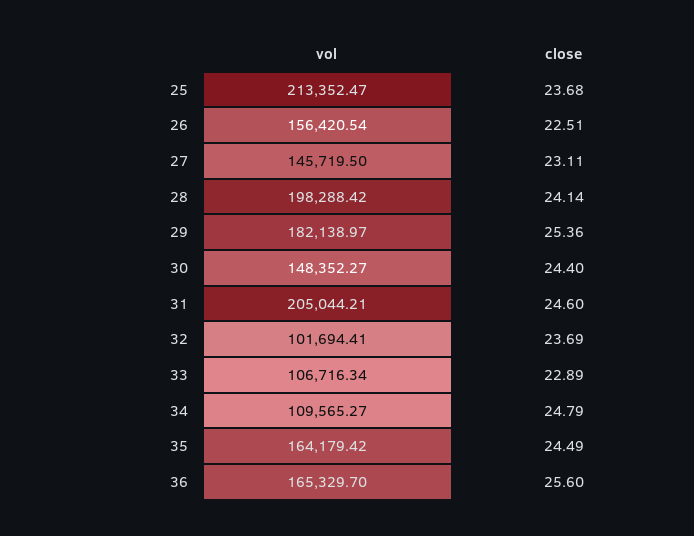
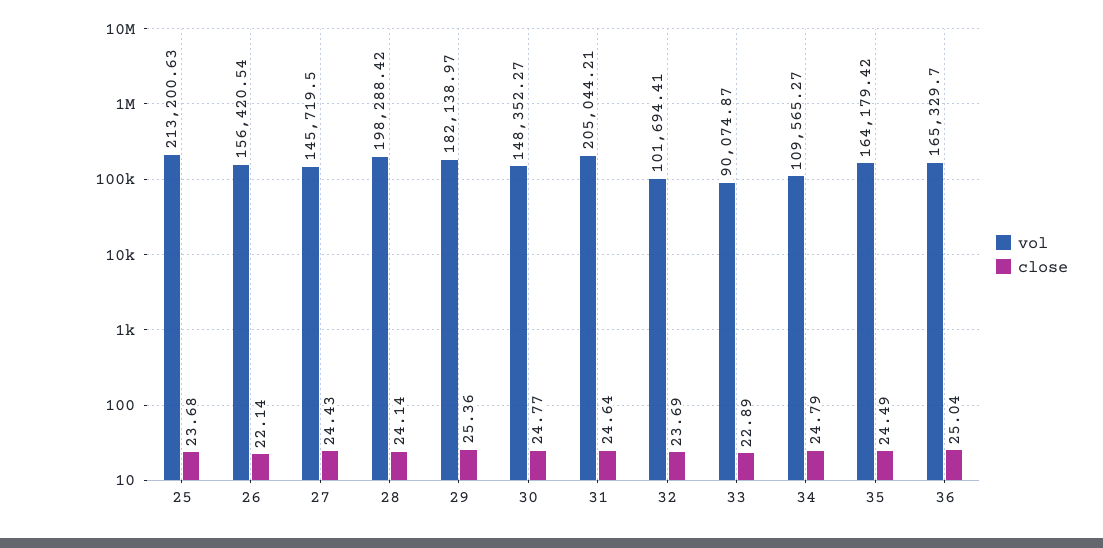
  {
    "vol": {
-     "25": 213352.47,
+     "25": 213200.63,
      "26": 156420.54,
      "27": 145719.5,
      "28": 198288.42,
      "29": 182138.97,
      "30": 148352.27,
      "31": 205044.21,
      "32": 101694.41,
-     "33": 106716.34,
+     "33": 90074.87,
      "34": 109565.27,
      "35": 164179.42,
      "36": 165329.7
    },
    "close": {
      "25": 23.68,
-     "26": 22.51,
+     "26": 22.14,
-     "27": 23.11,
+     "27": 24.43,
      "28": 24.14,
      "29": 25.36,
-     "30": 24.4,
+     "30": 24.77,
-     "31": 24.6,
+     "31": 24.64,
      "32": 23.69,
      "33": 22.89,
      "34": 24.79,
      "35": 24.49,
-     "36": 25.6
+     "36": 25.04
    }
  }

